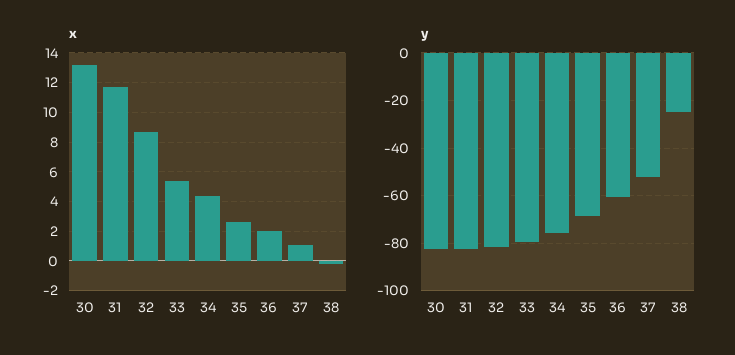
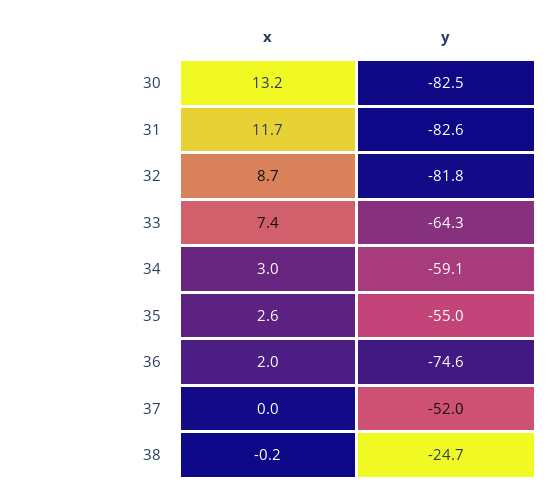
  {
    "x": {
      "30": 13.2,
      "31": 11.7,
      "32": 8.7,
-     "33": 5.5,
+     "33": 7.4,
-     "34": 4.5,
+     "34": 3,
      "35": 2.6,
      "36": 2,
-     "37": 1,
+     "37": 0,
      "38": -0.2
    },
    "y": {
      "30": -82.5,
      "31": -82.6,
      "32": -81.8,
-     "33": -80,
+     "33": -64.3,
-     "34": -75,
+     "34": -59.1,
-     "35": -70,
+     "35": -55,
-     "36": -60,
+     "36": -74.6,
      "37": -52,
      "38": -24.7
    }
  }

